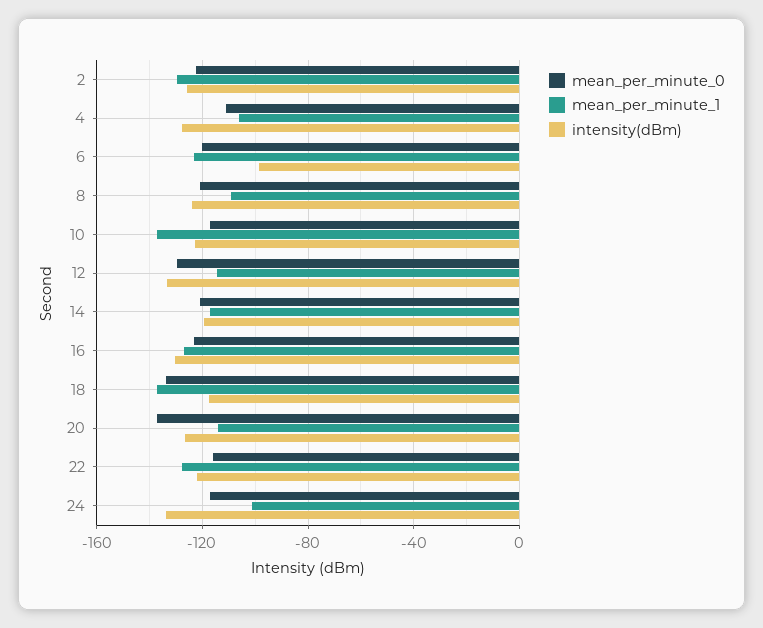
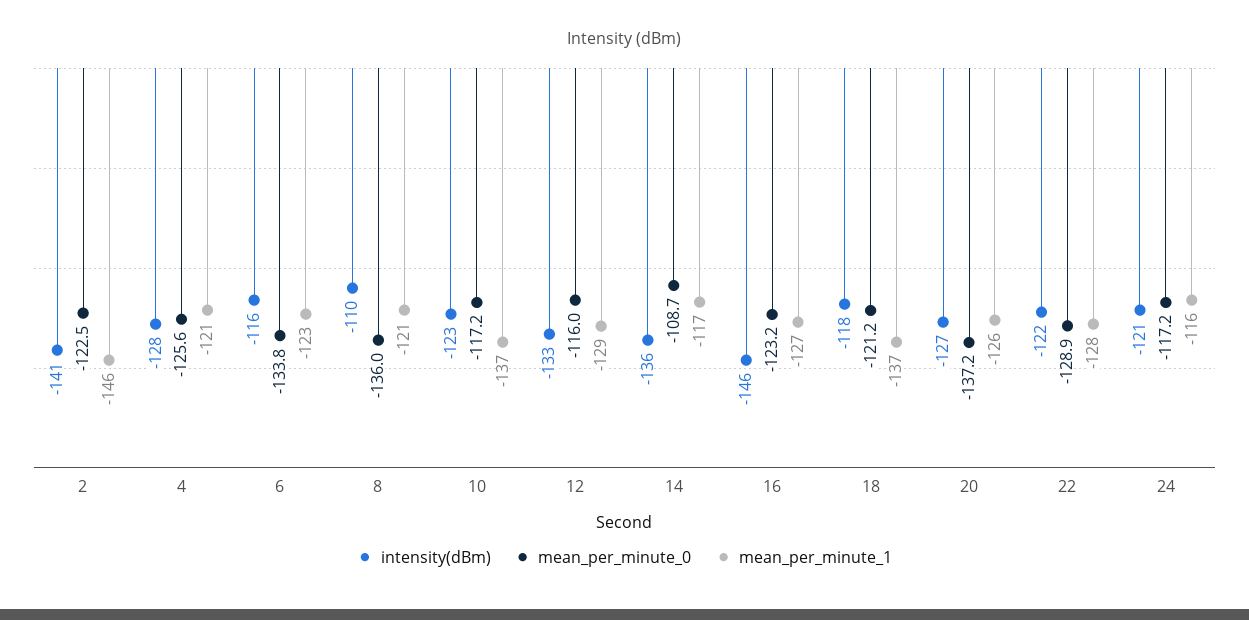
  {
    "mean_per_minute_0": {
      "2": -122.5,
-     "4": -110,
+     "4": -125.6,
-     "6": -120,
+     "6": -133.8,
-     "8": -120,
+     "8": -136,
      "10": -117.2,
-     "12": -130,
+     "12": -116,
-     "14": -120,
+     "14": -108.7,
      "16": -123.2,
-     "18": -135,
+     "18": -121.2,
      "20": -137.2,
-     "22": -115,
+     "22": -128.9,
      "24": -117.2
    },
    "mean_per_minute_1": {
-     "2": -130,
+     "2": -146,
-     "4": -105,
+     "4": -121,
      "6": -123,
-     "8": -110,
+     "8": -121,
      "10": -137,
-     "12": -115,
+     "12": -129,
      "14": -117,
      "16": -127,
      "18": -137,
-     "20": -115,
+     "20": -126,
      "22": -128,
-     "24": -100
+     "24": -116
    },
    "intensity(dBm)": {
-     "2": -125,
+     "2": -141,
      "4": -128,
-     "6": -100,
+     "6": -116,
-     "8": -125,
+     "8": -110,
      "10": -123,
      "12": -133,
-     "14": -120,
+     "14": -136,
-     "16": -130,
+     "16": -146,
      "18": -118,
      "20": -127,
      "22": -122,
-     "24": -135
+     "24": -121
    }
  }

